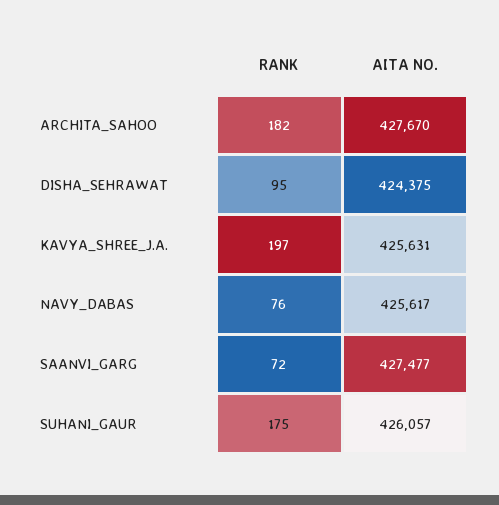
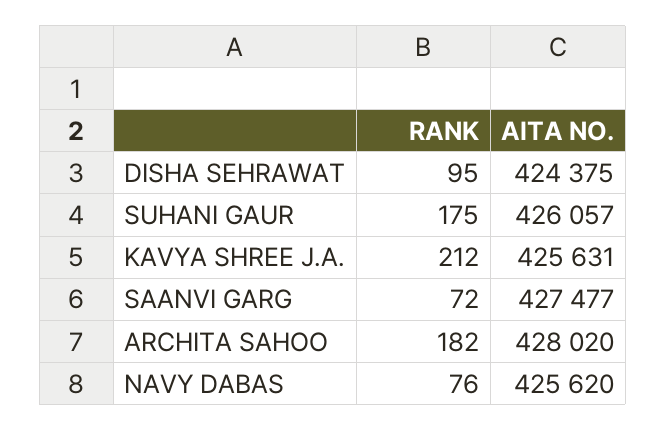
  {
    "RANK": {
      "ARCHITA_SAHOO": 182,
      "DISHA_SEHRAWAT": 95,
-     "KAVYA_SHREE_J.A.": 197,
+     "KAVYA_SHREE_J.A.": 212,
      "NAVY_DABAS": 76,
      "SAANVI_GARG": 72,
      "SUHANI_GAUR": 175
    },
    "AITA NO.": {
-     "ARCHITA_SAHOO": 427670,
+     "ARCHITA_SAHOO": 428020,
      "DISHA_SEHRAWAT": 424375,
      "KAVYA_SHREE_J.A.": 425631,
-     "NAVY_DABAS": 425617,
+     "NAVY_DABAS": 425620,
      "SAANVI_GARG": 427477,
      "SUHANI_GAUR": 426057
    }
  }

